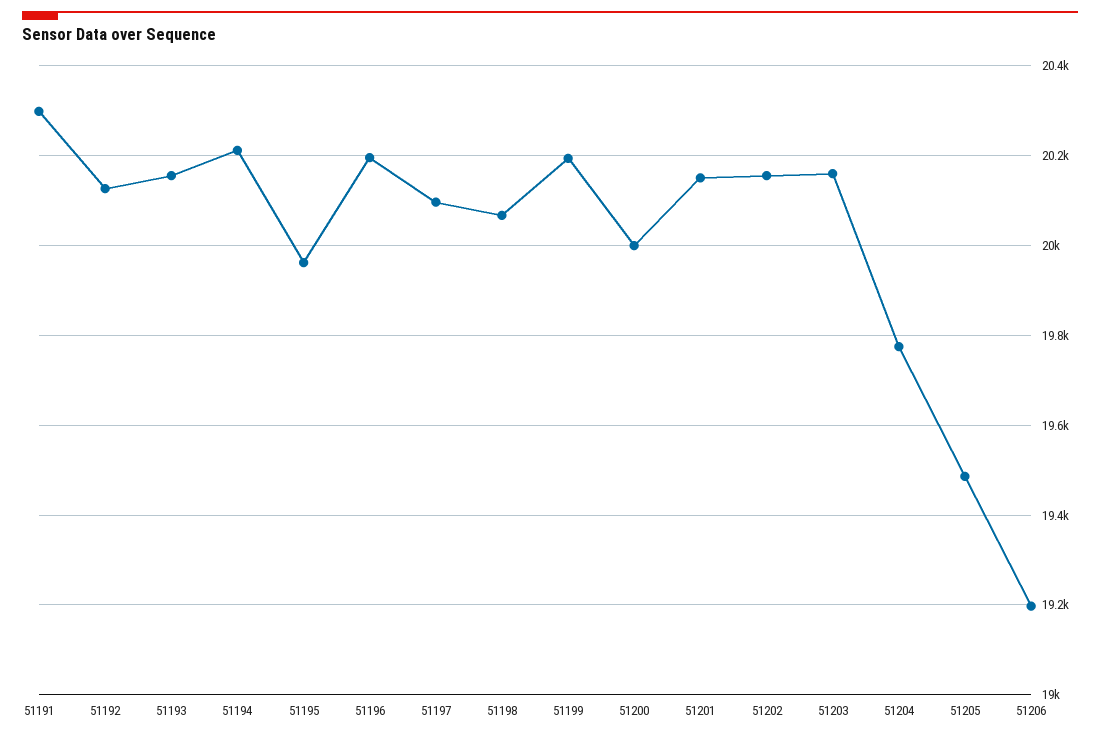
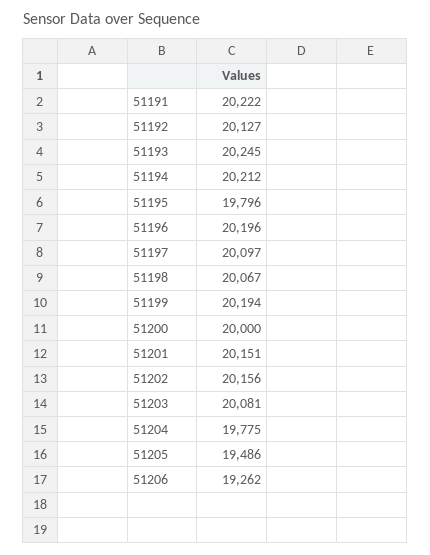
  {
-   "51191": 20300,
+   "51191": 20222,
    "51192": 20127,
-   "51193": 20160,
+   "51193": 20245,
    "51194": 20212,
-   "51195": 19960,
+   "51195": 19796,
    "51196": 20196,
    "51197": 20097,
    "51198": 20067,
    "51199": 20194,
    "51200": 20000,
    "51201": 20151,
    "51202": 20156,
-   "51203": 20160,
+   "51203": 20081,
    "51204": 19775,
    "51205": 19486,
-   "51206": 19200
+   "51206": 19262
  }

